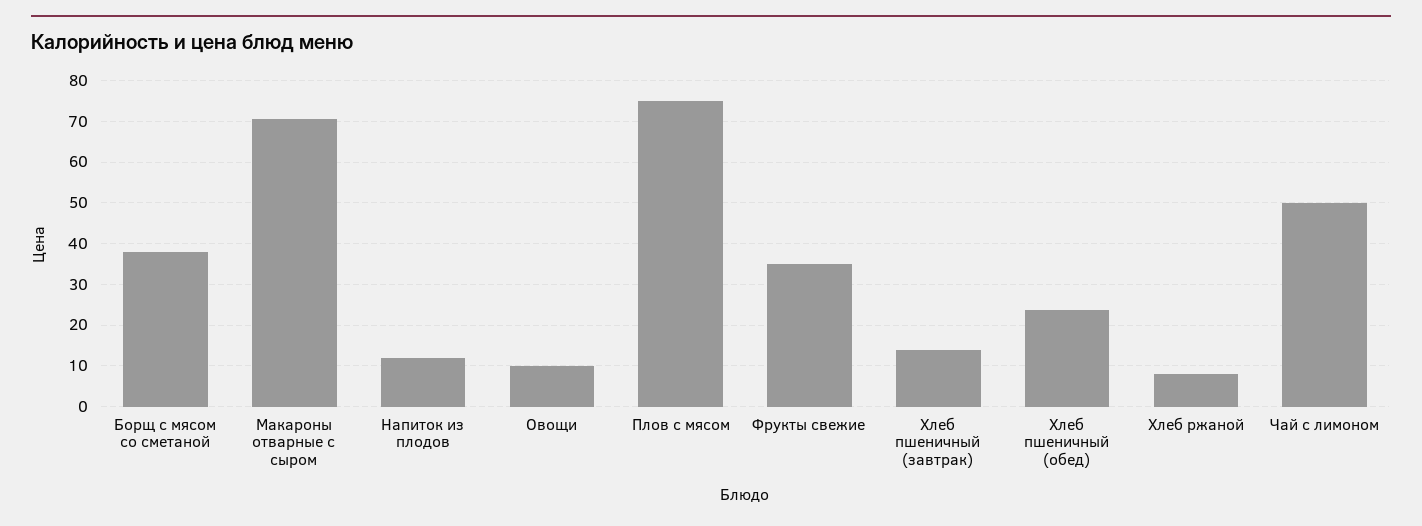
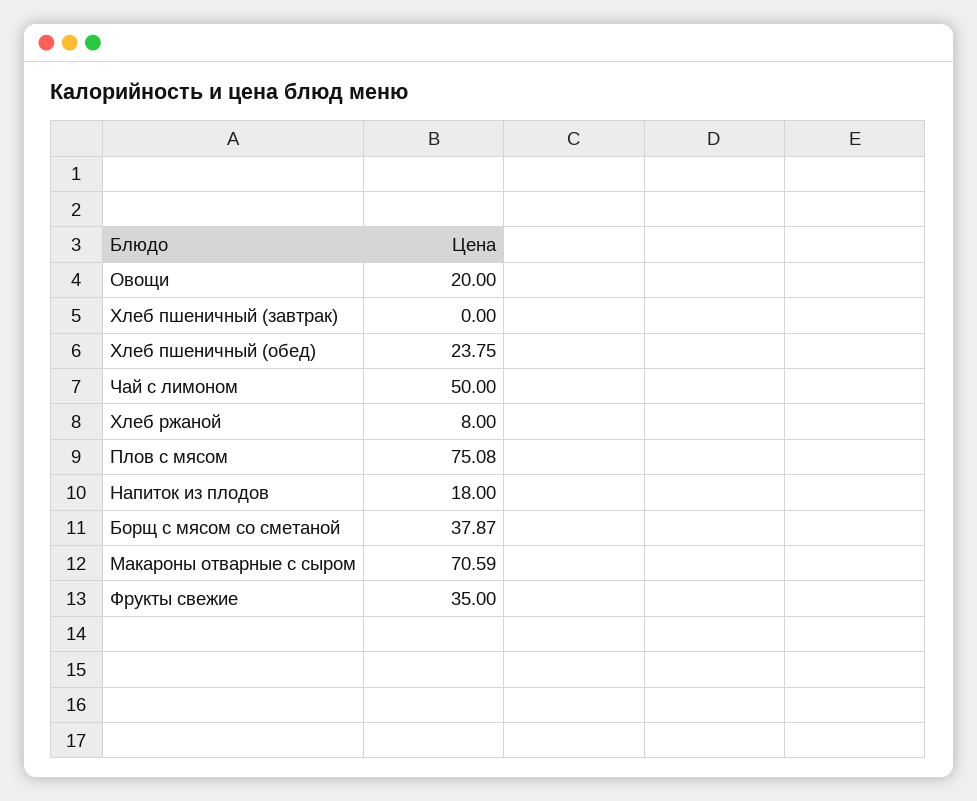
  {
    "Борщ с мясом со сметаной": 37.87,
    "Макароны отварные с сыром": 70.59,
-   "Напиток из плодов": 12,
+   "Напиток из плодов": 18,
-   "Овощи": 10,
+   "Овощи": 20,
    "Плов с мясом": 75.08,
    "Фрукты свежие": 35,
-   "Хлеб пшеничный (завтрак)": 14,
+   "Хлеб пшеничный (завтрак)": 0,
    "Хлеб пшеничный (обед)": 23.75,
    "Хлеб ржаной": 8,
    "Чай с лимоном": 50
  }

